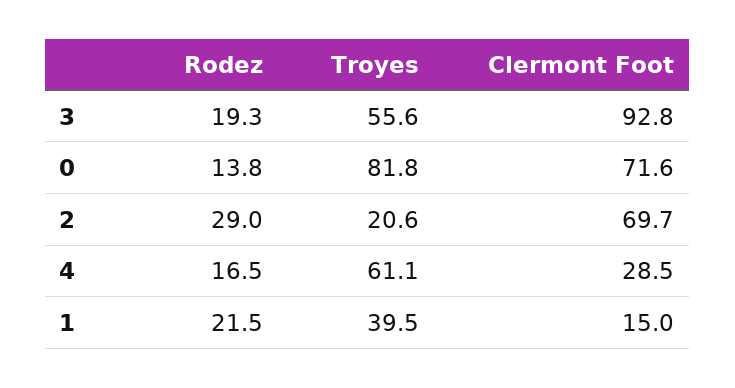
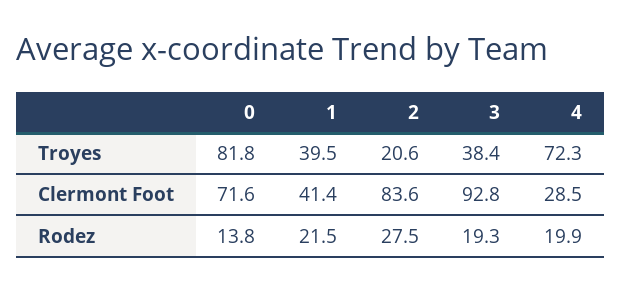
  {
    "Rodez": {
      "3": 19.3,
      "0": 13.8,
-     "2": 29,
+     "2": 27.5,
-     "4": 16.5,
+     "4": 19.9,
      "1": 21.5
    },
    "Troyes": {
-     "3": 55.6,
+     "3": 38.4,
      "0": 81.8,
      "2": 20.6,
-     "4": 61.1,
+     "4": 72.3,
      "1": 39.5
    },
    "Clermont Foot": {
      "3": 92.8,
      "0": 71.6,
-     "2": 69.7,
+     "2": 83.6,
      "4": 28.5,
-     "1": 15
+     "1": 41.4
    }
  }

